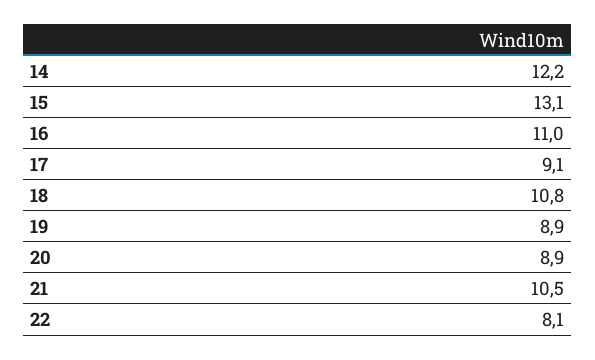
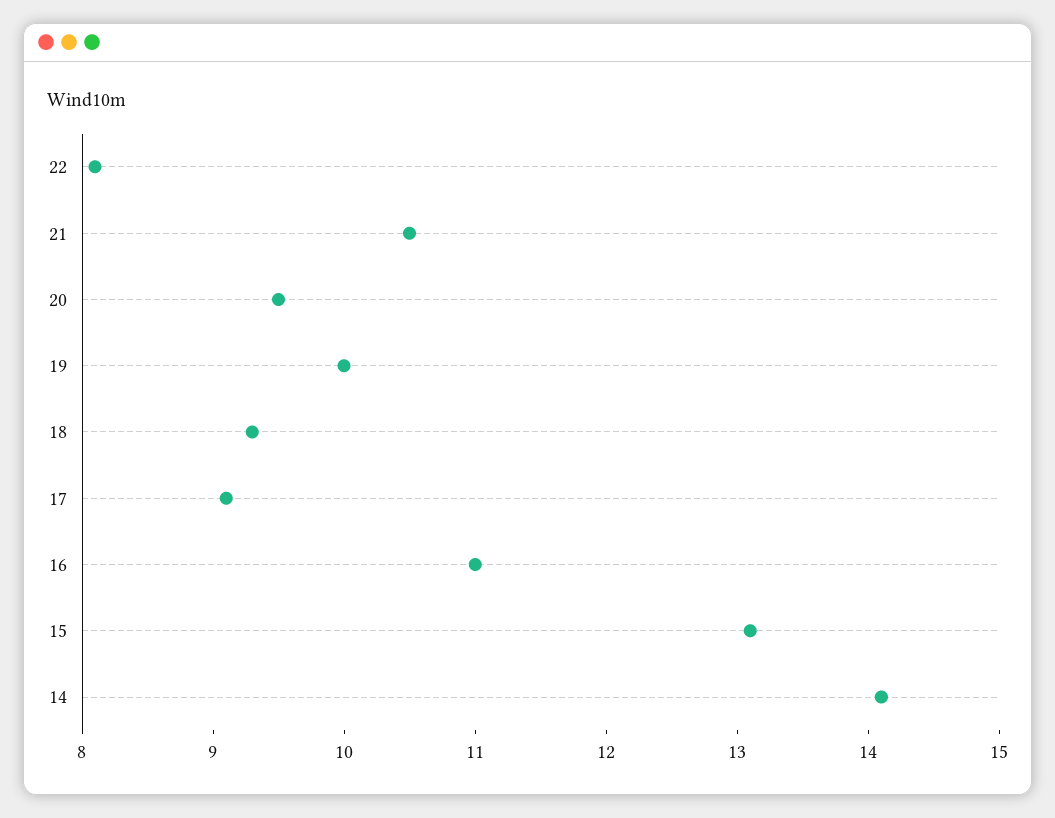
  {
-   "14": 12.2,
+   "14": 14.1,
    "15": 13.1,
    "16": 11,
    "17": 9.1,
-   "18": 10.8,
+   "18": 9.3,
-   "19": 8.9,
+   "19": 10,
-   "20": 8.9,
+   "20": 9.5,
    "21": 10.5,
    "22": 8.1
  }

